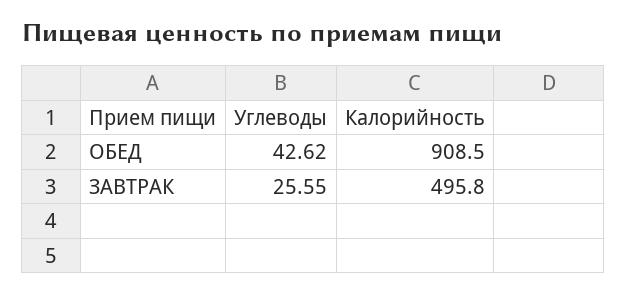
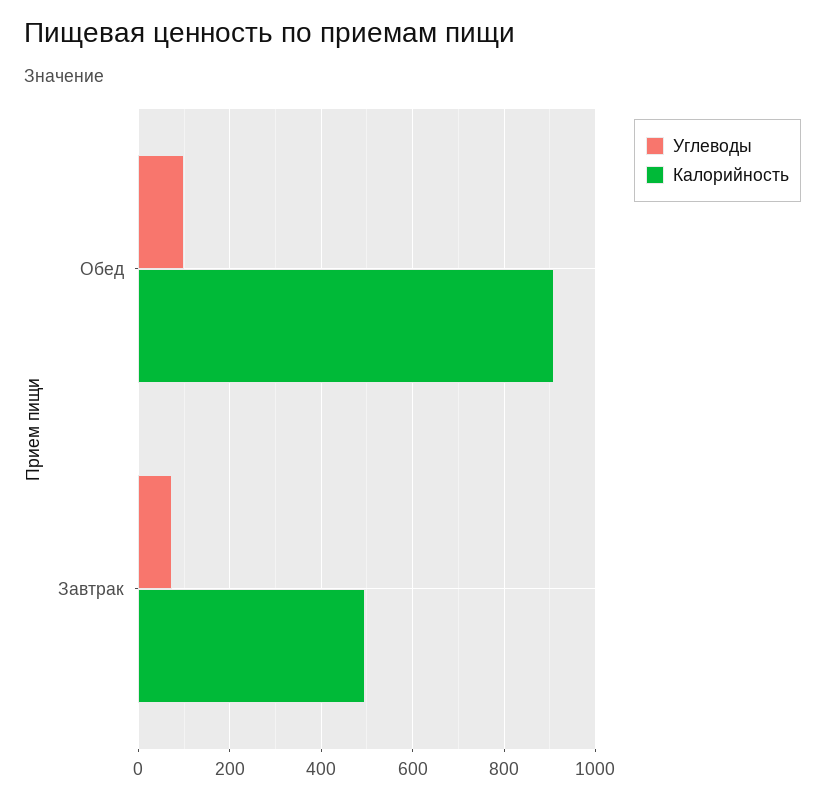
  {
    "Углеводы": {
-     "ОБЕД": 42.62,
+     "ОБЕД": 100,
-     "ЗАВТРАК": 25.55
+     "ЗАВТРАК": 80
    },
    "Калорийность": {
      "ОБЕД": 908.5,
      "ЗАВТРАК": 495.8
    }
  }

